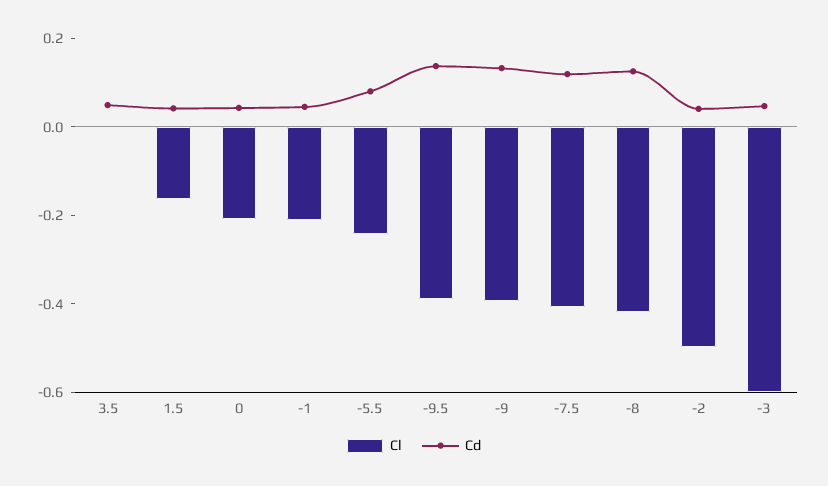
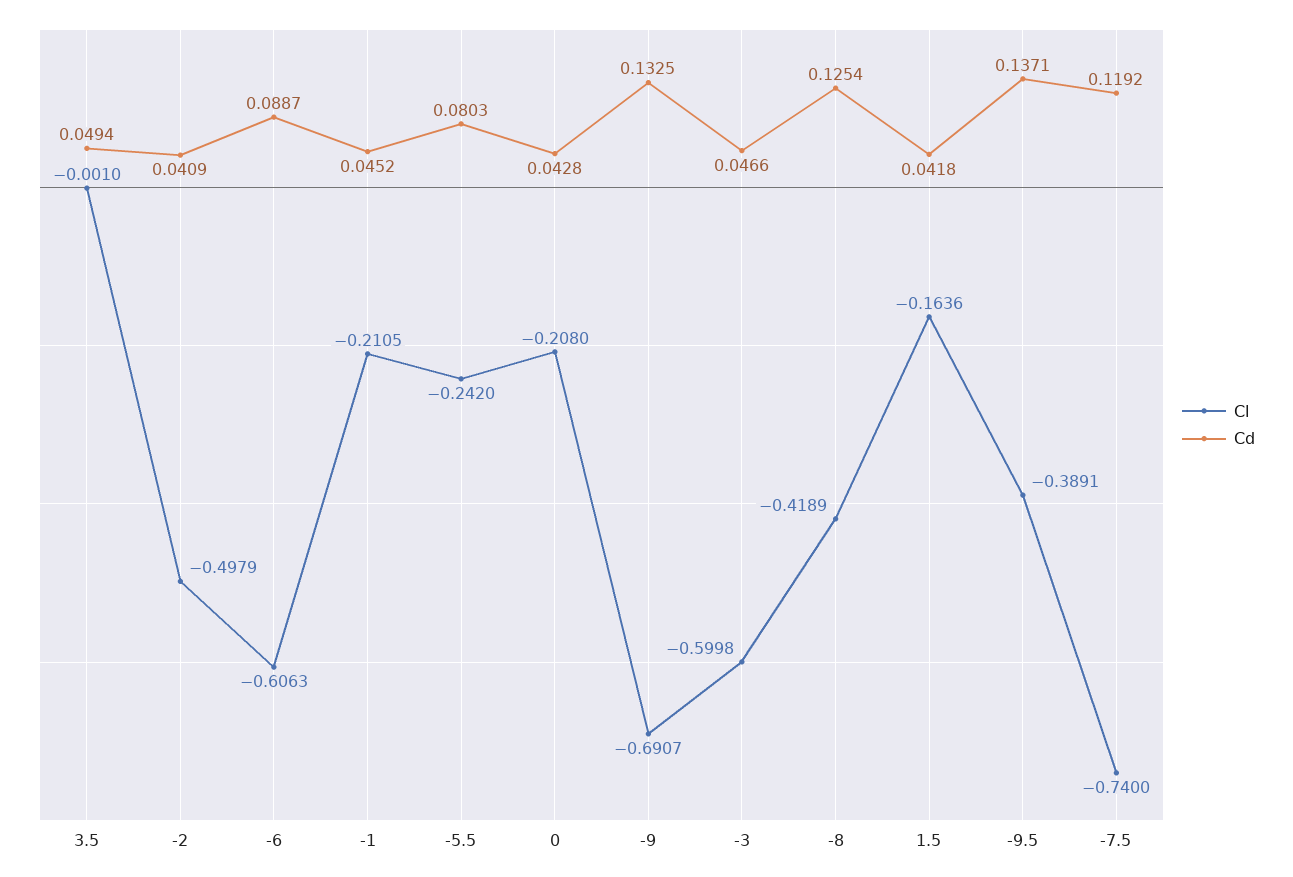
  {
    "Cl": {
      "3.5": -0.001,
      "1.5": -0.1636,
      "0": -0.208,
      "-1": -0.2105,
      "-5.5": -0.242,
      "-9.5": -0.3891,
-     "-9": -0.4,
+     "-9": -0.6907,
-     "-7.5": -0.4,
+     "-7.5": -0.74,
      "-8": -0.4189,
      "-2": -0.4979,
-     "-3": -0.5998
+     "-3": -0.5998,
+     "-6": -0.6063
    },
    "Cd": {
      "3.5": 0.0494,
      "1.5": 0.0418,
      "0": 0.0428,
      "-1": 0.0452,
      "-5.5": 0.0803,
      "-9.5": 0.1371,
      "-9": 0.1325,
      "-7.5": 0.1192,
      "-8": 0.1254,
      "-2": 0.0409,
-     "-3": 0.0466
+     "-3": 0.0466,
+     "-6": 0.0887
    }
  }

